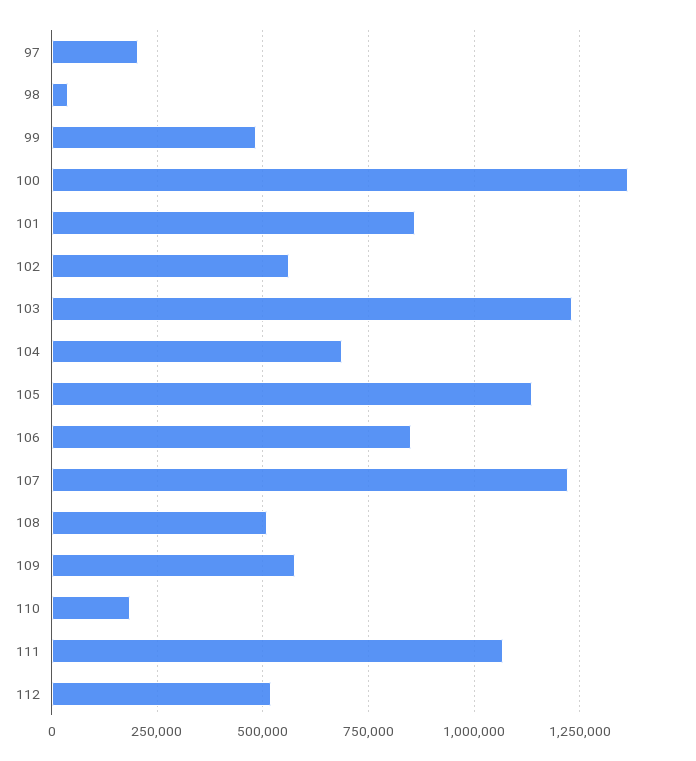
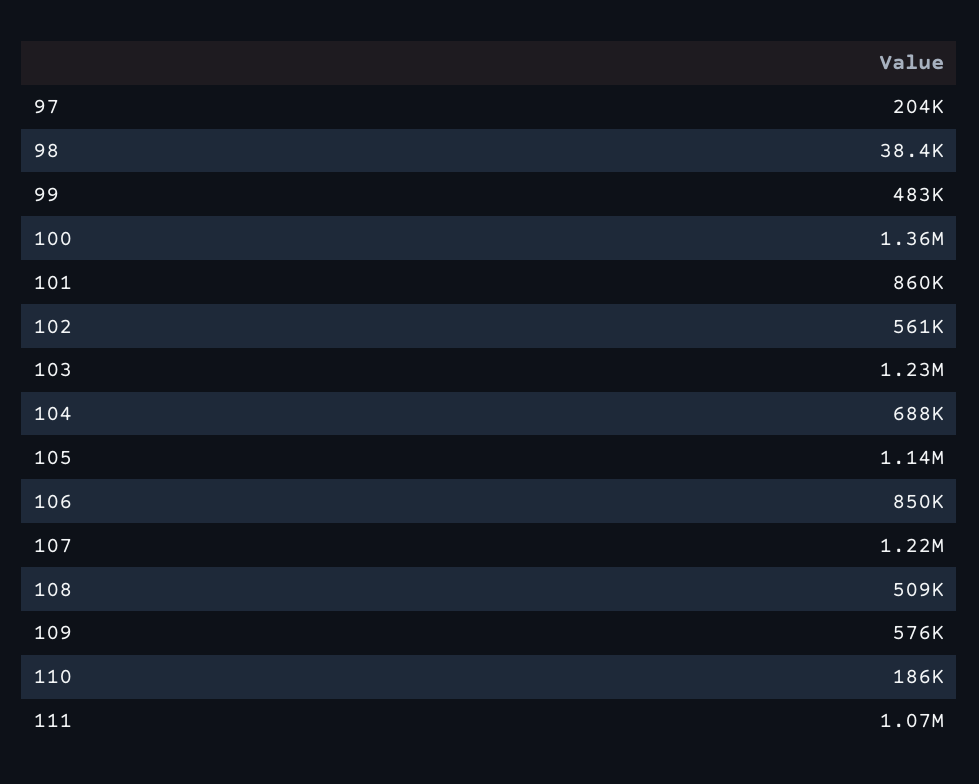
  {
    "97": 204000,
    "98": 38400,
    "99": 483000,
    "100": 1360000,
    "101": 860000,
    "102": 561000,
    "103": 1230000,
    "104": 688000,
    "105": 1140000,
    "106": 850000,
    "107": 1220000,
    "108": 509000,
    "109": 576000,
    "110": 186000,
-   "111": 1070000,
+   "111": 1070000
-   "112": 525000
  }

